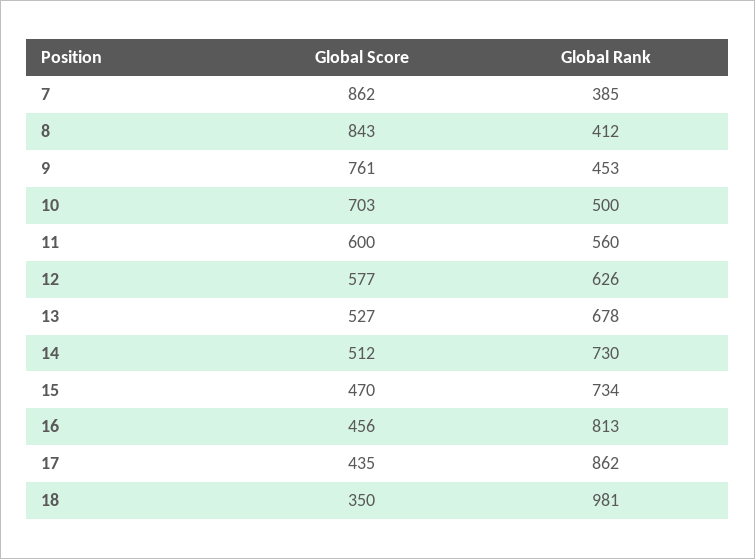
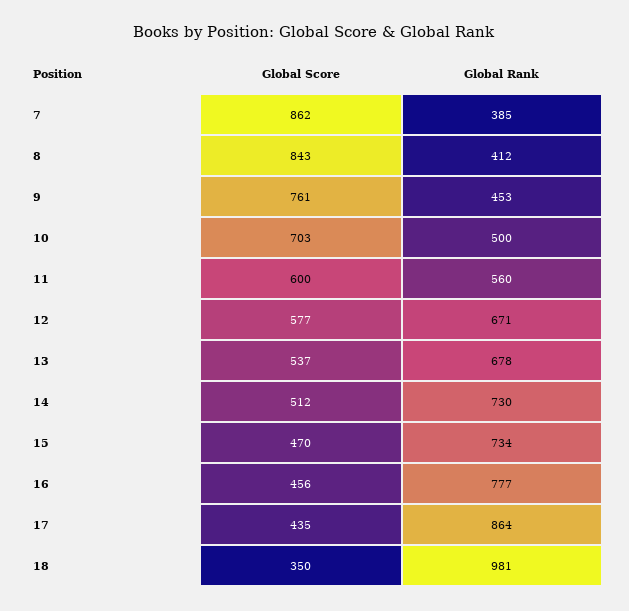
  {
    "Global Score": {
      "7": 862,
      "8": 843,
      "9": 761,
      "10": 703,
      "11": 600,
      "12": 577,
-     "13": 527,
+     "13": 537,
      "14": 512,
      "15": 470,
      "16": 456,
      "17": 435,
      "18": 350
    },
    "Global Rank": {
      "7": 385,
      "8": 412,
      "9": 453,
      "10": 500,
      "11": 560,
-     "12": 626,
+     "12": 671,
      "13": 678,
      "14": 730,
      "15": 734,
-     "16": 813,
+     "16": 777,
-     "17": 862,
+     "17": 864,
      "18": 981
    }
  }

